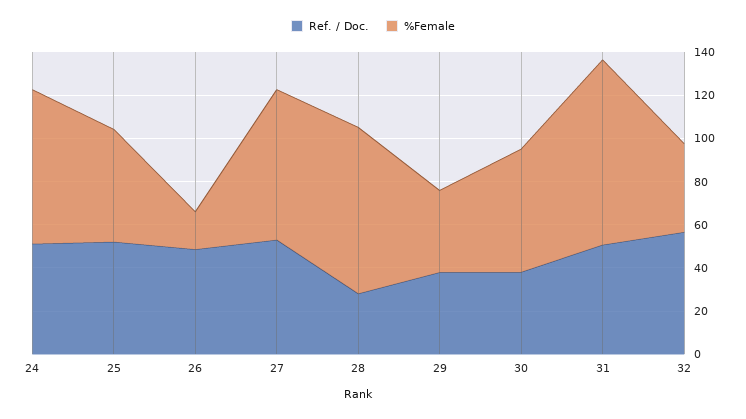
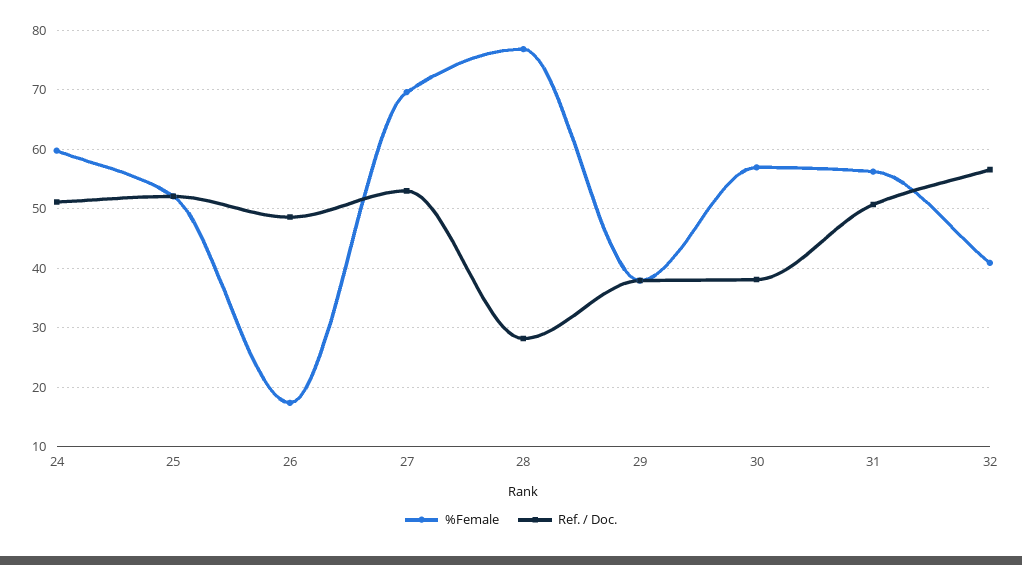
  {
    "Ref. / Doc.": {
      "24": 52,
      "25": 52,
      "26": 48,
      "27": 54,
      "28": 28,
      "29": 38,
      "30": 38,
      "31": 50,
      "32": 56
    },
    "%Female": {
-     "24": 70,
+     "24": 60,
      "25": 52,
      "26": 18,
      "27": 70,
      "28": 76,
      "29": 38,
      "30": 56,
-     "31": 85,
+     "31": 56,
      "32": 40
    }
  }

